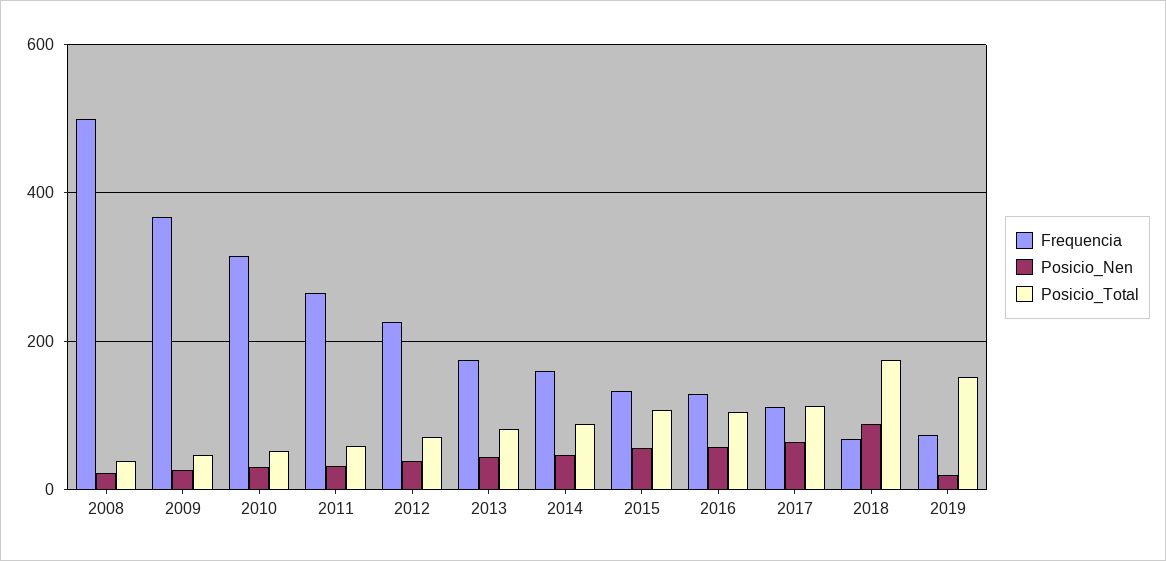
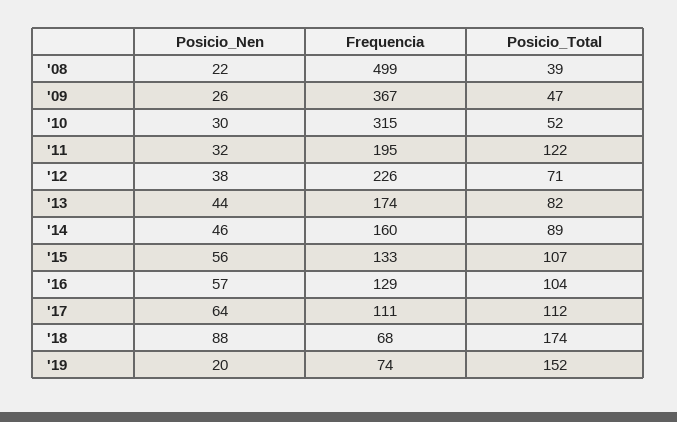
  {
    "Frequencia": {
      "2008": 499,
      "2009": 367,
      "2010": 315,
-     "2011": 260,
+     "2011": 195,
      "2012": 226,
      "2013": 174,
      "2014": 160,
      "2015": 133,
      "2016": 129,
      "2017": 111,
      "2018": 68,
      "2019": 74
    },
    "Posicio_Nen": {
      "2008": 22,
      "2009": 26,
      "2010": 30,
      "2011": 32,
      "2012": 38,
      "2013": 44,
      "2014": 46,
      "2015": 56,
      "2016": 57,
      "2017": 64,
      "2018": 88,
      "2019": 20
    },
    "Posicio_Total": {
      "2008": 39,
      "2009": 47,
      "2010": 52,
-     "2011": 60,
+     "2011": 122,
      "2012": 71,
      "2013": 82,
      "2014": 89,
      "2015": 107,
      "2016": 104,
      "2017": 112,
      "2018": 174,
      "2019": 152
    }
  }

